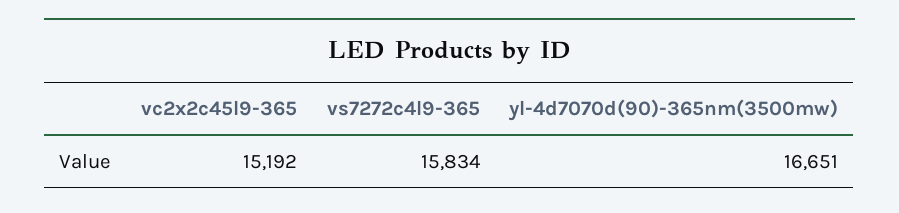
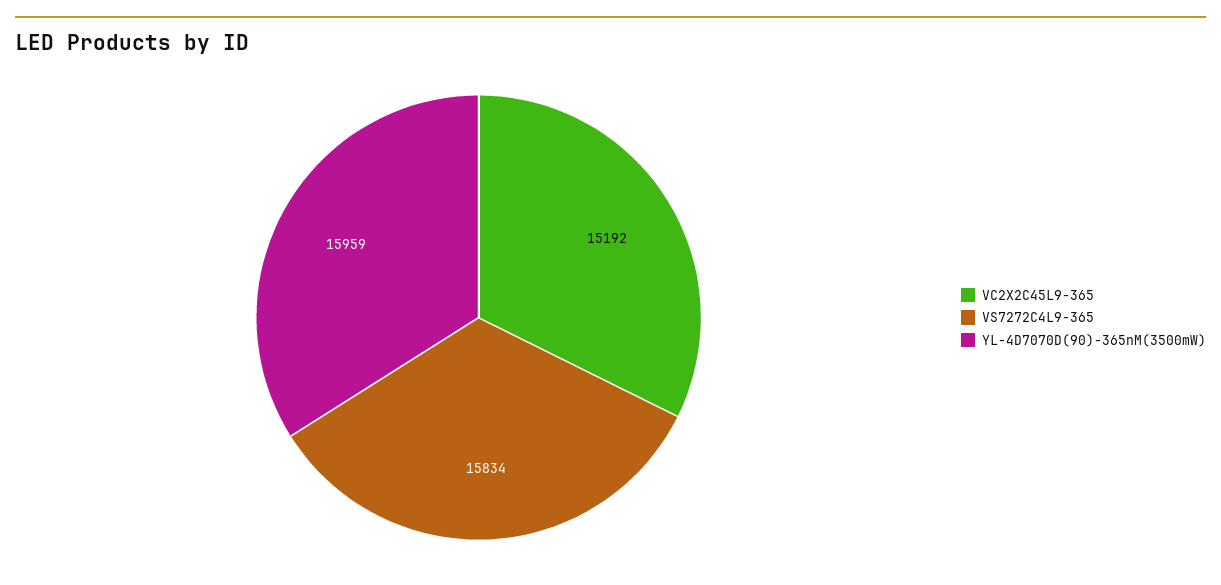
  {
    "vc2x2c45l9-365": 15192,
    "vs7272c4l9-365": 15834,
-   "yl-4d7070d(90)-365nm(3500mw)": 16651
+   "yl-4d7070d(90)-365nm(3500mw)": 15959
  }

